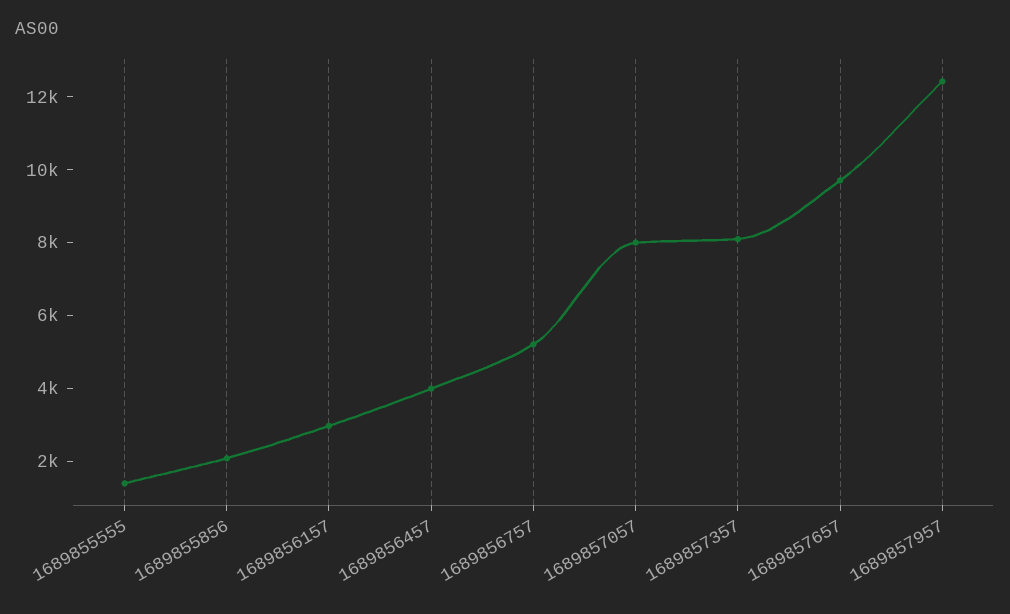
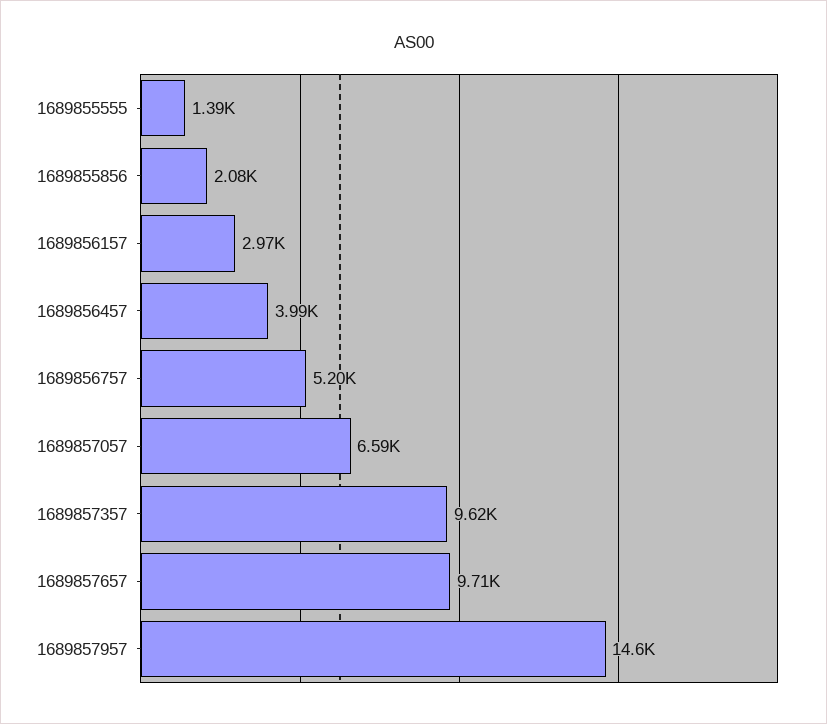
  {
    "1689855555": 1390,
    "1689855856": 2080,
    "1689856157": 2970,
    "1689856457": 3990,
    "1689856757": 5200,
-   "1689857057": 8000,
+   "1689857057": 6590,
-   "1689857357": 8000,
+   "1689857357": 9620,
    "1689857657": 9710,
-   "1689857957": 12500
+   "1689857957": 14600
  }

